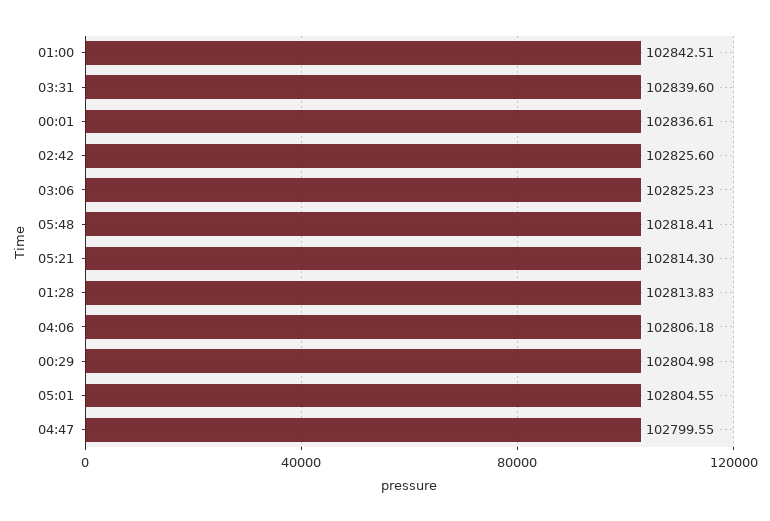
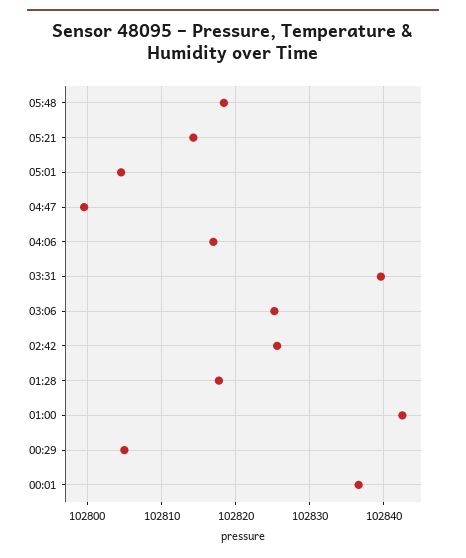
  {
    "01:00": 102842.51,
    "03:31": 102839.6,
    "00:01": 102836.61,
    "02:42": 102825.6,
    "03:06": 102825.23,
    "05:48": 102818.41,
    "05:21": 102814.3,
-   "01:28": 102813.83,
+   "01:28": 102818,
-   "04:06": 102806.18,
+   "04:06": 102817,
    "00:29": 102804.98,
    "05:01": 102804.55,
    "04:47": 102799.55
  }

